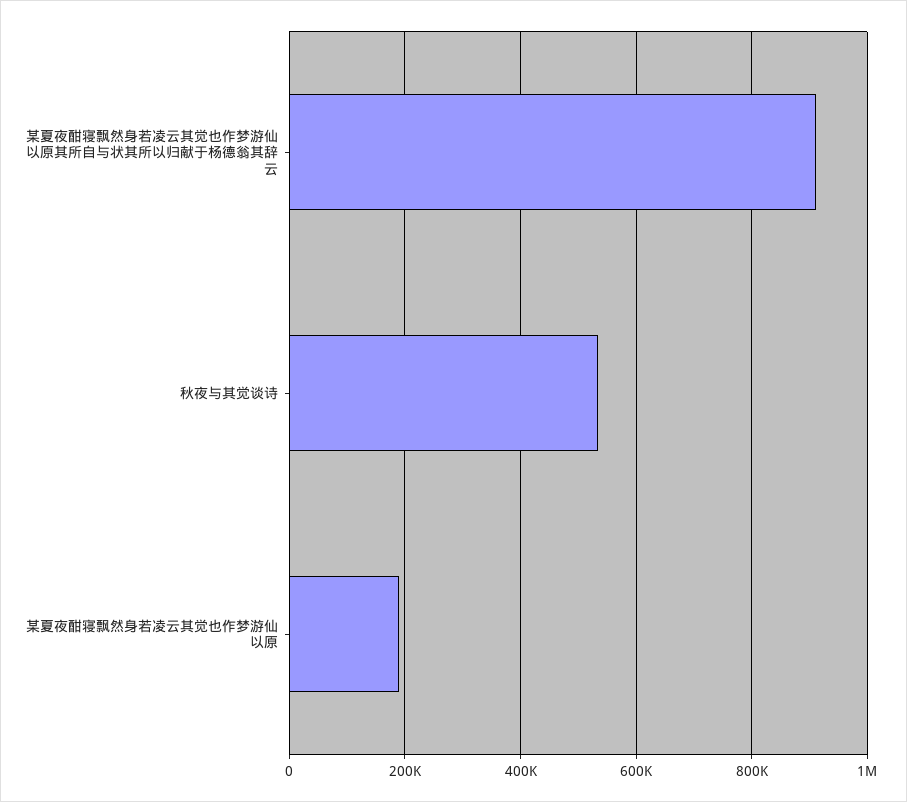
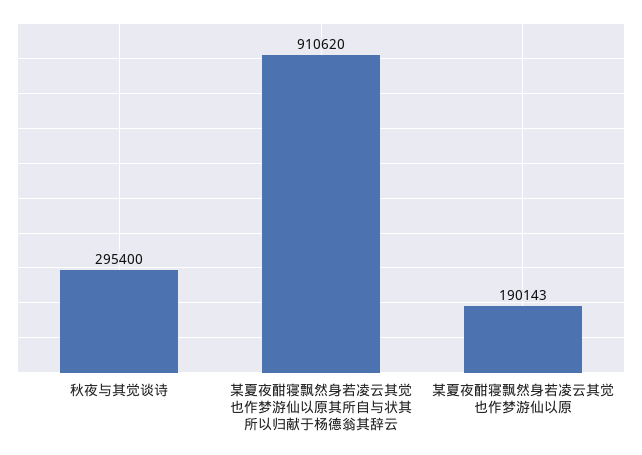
  {
    "某夏夜酣寝飘然身若凌云其觉也作梦游仙以原其所自与状其所以归献于杨德翁其辞云": 910620,
-   "秋夜与其觉谈诗": 540000,
+   "秋夜与其觉谈诗": 295400,
    "某夏夜酣寝飘然身若凌云其觉也作梦游仙以原": 190143
  }

